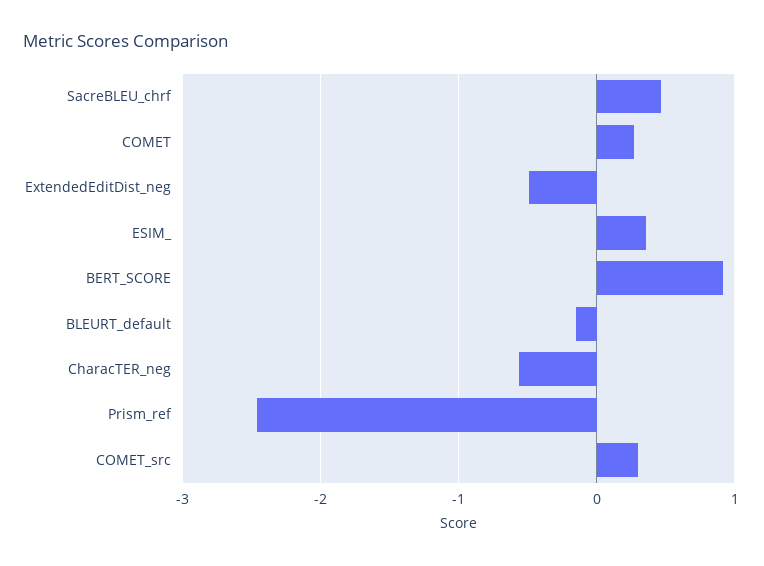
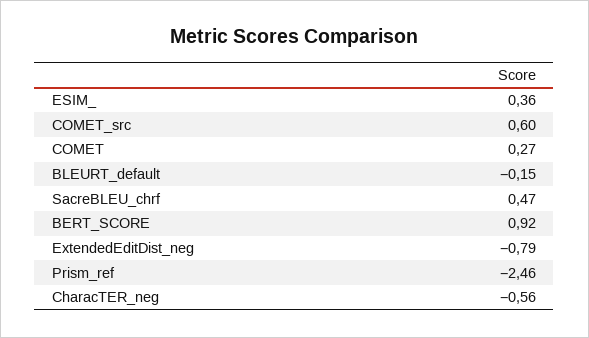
  {
    "SacreBLEU_chrf": 0.47,
    "COMET": 0.27,
-   "ExtendedEditDist_neg": -0.5,
+   "ExtendedEditDist_neg": -0.79,
    "ESIM_": 0.36,
    "BERT_SCORE": 0.92,
    "BLEURT_default": -0.15,
    "CharacTER_neg": -0.56,
    "Prism_ref": -2.46,
-   "COMET_src": 0.3
+   "COMET_src": 0.6
  }

